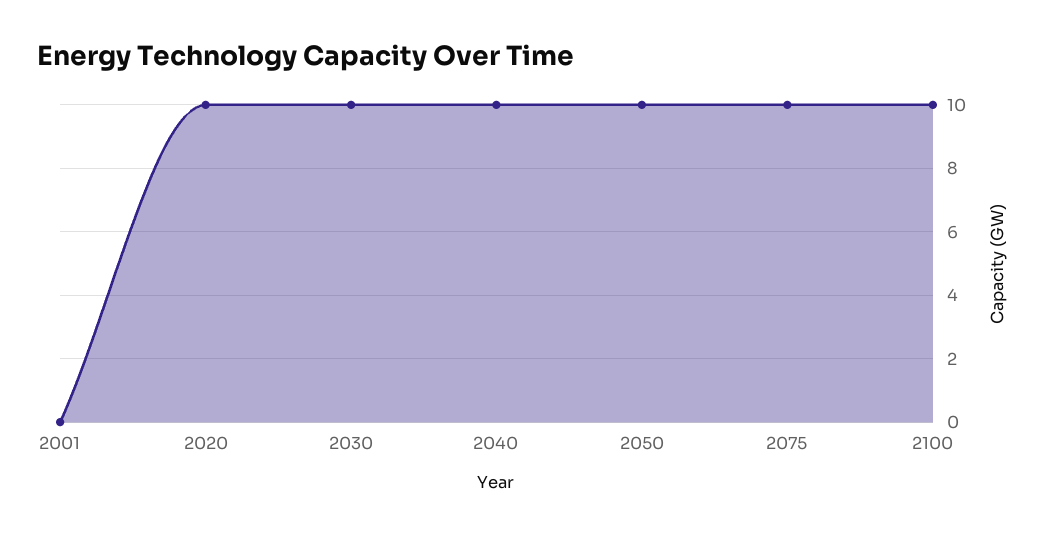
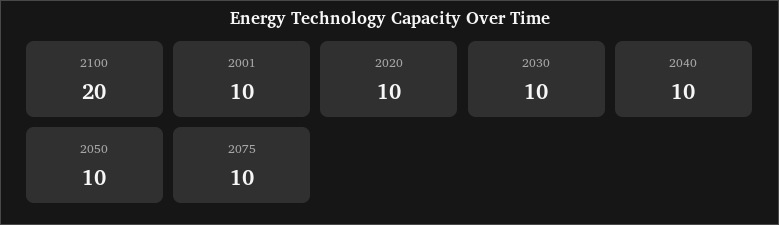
  {
-   "2001": 0,
+   "2001": 10,
    "2020": 10,
    "2030": 10,
    "2040": 10,
    "2050": 10,
    "2075": 10,
-   "2100": 10
+   "2100": 20
  }

